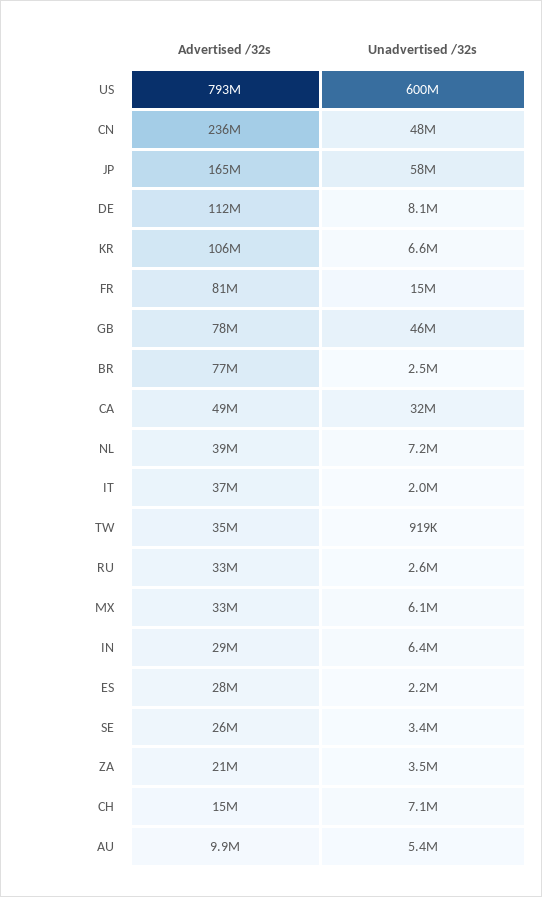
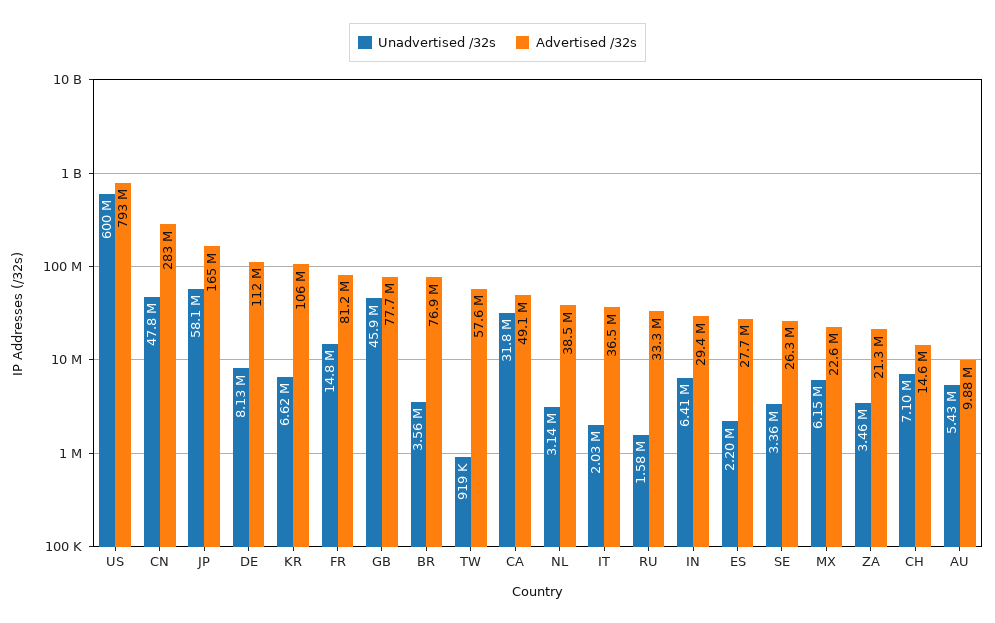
  {
    "Advertised /32s": {
      "US": 793000000,
-     "CN": 236000000,
+     "CN": 283000000,
      "JP": 165000000,
      "DE": 112000000,
      "KR": 106000000,
      "FR": 81200000,
      "GB": 77700000,
      "BR": 76900000,
      "CA": 49100000,
      "NL": 38500000,
      "IT": 36500000,
-     "TW": 35000000,
+     "TW": 57600000,
      "RU": 33300000,
-     "MX": 33000000,
+     "MX": 22600000,
      "IN": 29400000,
      "ES": 27700000,
      "SE": 26300000,
      "ZA": 21300000,
      "CH": 14600000,
      "AU": 9880000
    },
    "Unadvertised /32s": {
      "US": 600000000,
      "CN": 47800000,
      "JP": 58100000,
      "DE": 8130000,
      "KR": 6620000,
      "FR": 14800000,
      "GB": 45900000,
-     "BR": 2500000,
+     "BR": 3560000,
      "CA": 31800000,
-     "NL": 7200000,
+     "NL": 3140000,
      "IT": 2030000,
      "TW": 919000,
-     "RU": 2600000,
+     "RU": 1580000,
      "MX": 6150000,
      "IN": 6410000,
      "ES": 2200000,
      "SE": 3360000,
      "ZA": 3460000,
      "CH": 7100000,
      "AU": 5430000
    }
  }

